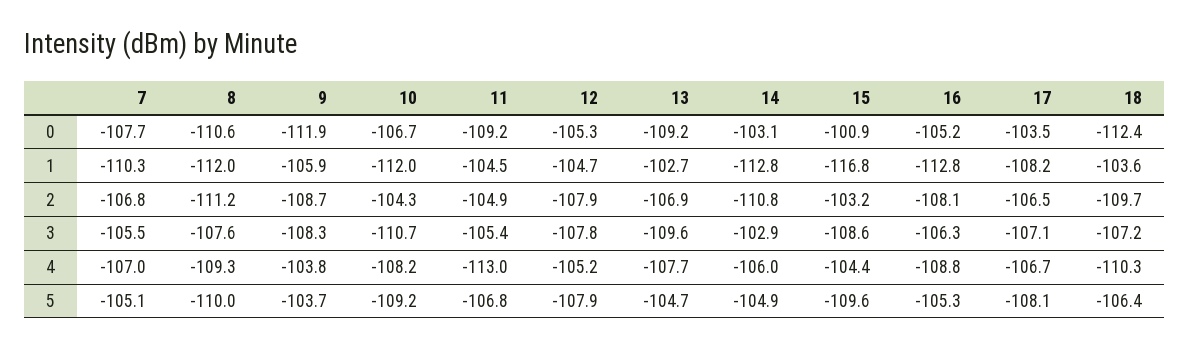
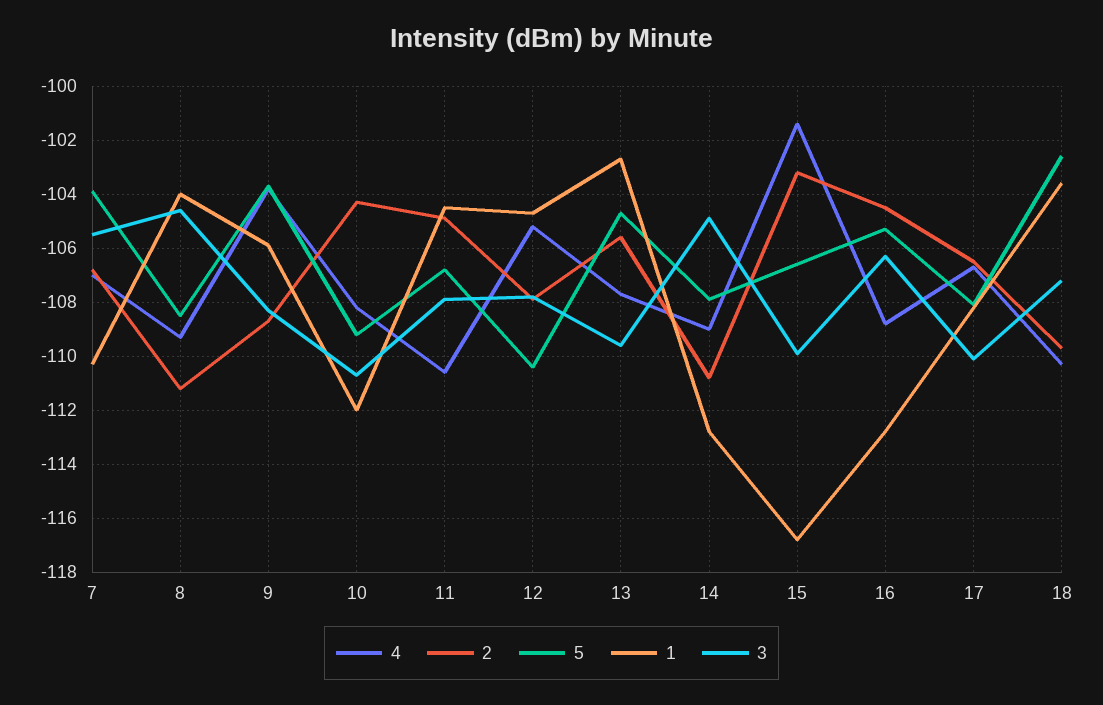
  {
-   "0": {
-     "7": -107.7,
-     "8": -110.6,
-     "9": -111.9,
-     "10": -106.7,
-     "11": -109.2,
-     "12": -105.3,
-     "13": -109.2,
-     "14": -103.1,
-     "15": -100.9,
-     "16": -105.2,
-     "17": -103.5,
-     "18": -112.4
-   },
    "1": {
      "7": -110.3,
-     "8": -112,
+     "8": -104,
      "9": -105.9,
      "10": -112,
      "11": -104.5,
      "12": -104.7,
      "13": -102.7,
      "14": -112.8,
      "15": -116.8,
      "16": -112.8,
      "17": -108.2,
      "18": -103.6
    },
    "2": {
      "7": -106.8,
      "8": -111.2,
      "9": -108.7,
      "10": -104.3,
      "11": -104.9,
      "12": -107.9,
-     "13": -106.9,
+     "13": -105.5,
      "14": -110.8,
      "15": -103.2,
-     "16": -108.1,
+     "16": -104.5,
      "17": -106.5,
      "18": -109.7
    },
    "3": {
      "7": -105.5,
-     "8": -107.6,
+     "8": -104.5,
      "9": -108.3,
      "10": -110.7,
-     "11": -105.4,
+     "11": -108,
      "12": -107.8,
      "13": -109.6,
-     "14": -102.9,
+     "14": -105,
-     "15": -108.6,
+     "15": -110,
      "16": -106.3,
-     "17": -107.1,
+     "17": -110,
      "18": -107.2
    },
    "4": {
      "7": -107,
      "8": -109.3,
      "9": -103.8,
      "10": -108.2,
-     "11": -113,
+     "11": -110.5,
      "12": -105.2,
      "13": -107.7,
-     "14": -106,
+     "14": -109,
-     "15": -104.4,
+     "15": -101.5,
      "16": -108.8,
      "17": -106.7,
      "18": -110.3
    },
    "5": {
-     "7": -105.1,
+     "7": -104,
-     "8": -110,
+     "8": -108.5,
      "9": -103.7,
      "10": -109.2,
      "11": -106.8,
-     "12": -107.9,
+     "12": -110.5,
      "13": -104.7,
-     "14": -104.9,
+     "14": -108,
-     "15": -109.6,
+     "15": -106.5,
      "16": -105.3,
      "17": -108.1,
-     "18": -106.4
+     "18": -102.5
    }
  }

